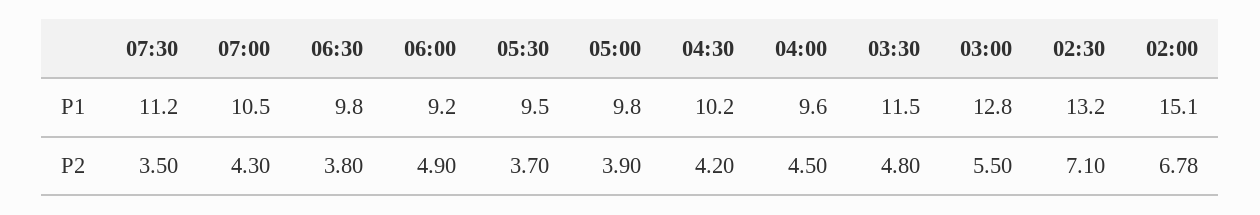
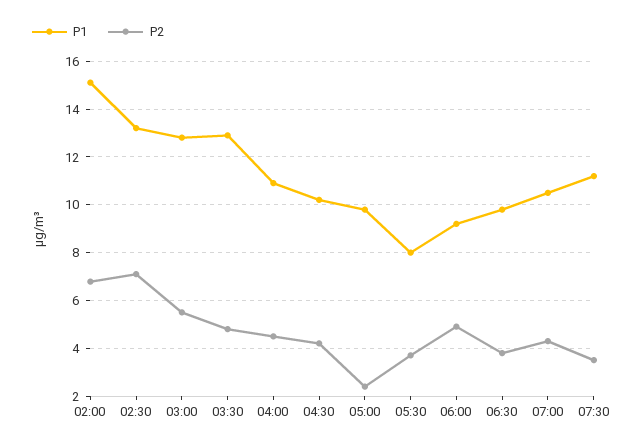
  {
    "P1": {
      "07:30": 11.2,
      "07:00": 10.5,
      "06:30": 9.8,
      "06:00": 9.2,
-     "05:30": 9.5,
+     "05:30": 8,
      "05:00": 9.8,
      "04:30": 10.2,
-     "04:00": 9.6,
+     "04:00": 11,
-     "03:30": 11.5,
+     "03:30": 13,
      "03:00": 12.8,
      "02:30": 13.2,
      "02:00": 15.1
    },
    "P2": {
      "07:30": 3.5,
      "07:00": 4.3,
      "06:30": 3.8,
      "06:00": 4.9,
      "05:30": 3.7,
-     "05:00": 3.9,
+     "05:00": 2.5,
      "04:30": 4.2,
      "04:00": 4.5,
      "03:30": 4.8,
      "03:00": 5.5,
      "02:30": 7.1,
      "02:00": 6.78
    }
  }

